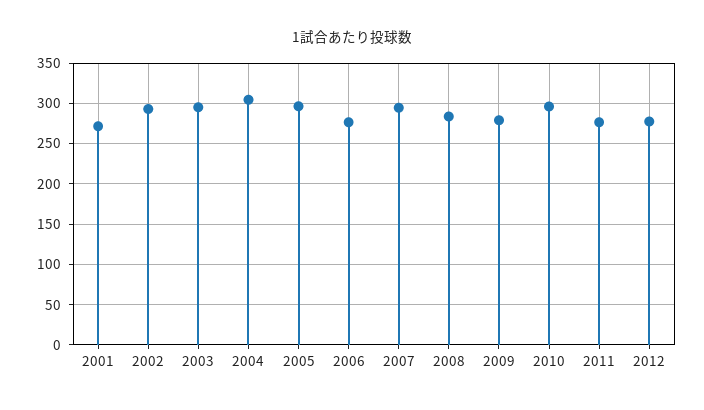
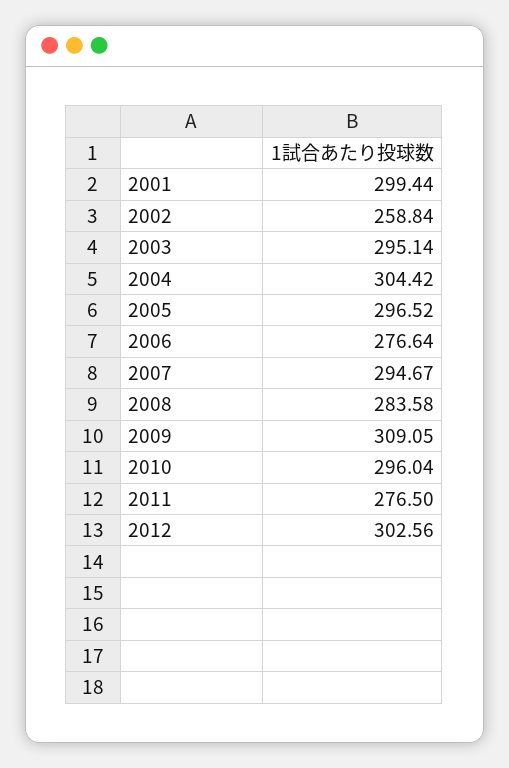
  {
-   "2001": 270,
+   "2001": 299.44,
-   "2002": 290,
+   "2002": 258.84,
    "2003": 295.14,
    "2004": 304.42,
    "2005": 296.52,
    "2006": 276.64,
    "2007": 294.67,
    "2008": 283.58,
-   "2009": 280,
+   "2009": 309.05,
    "2010": 296.04,
    "2011": 276.5,
-   "2012": 280
+   "2012": 302.56
  }

